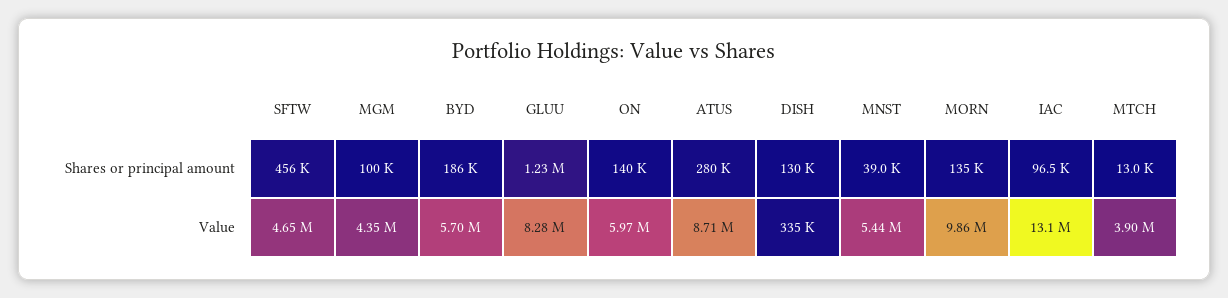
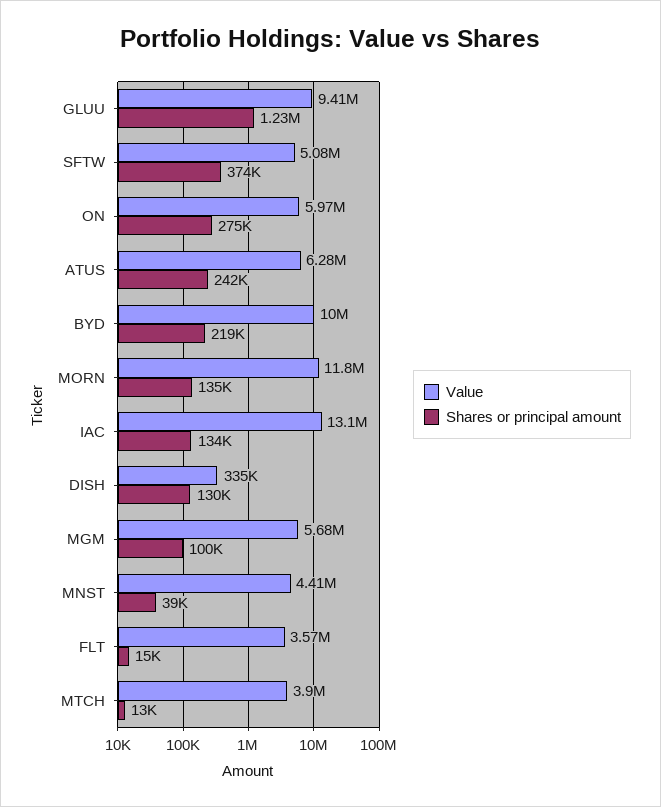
  {
    "Shares or principal amount": {
-     "SFTW": 456000,
+     "SFTW": 374000,
      "MGM": 100000,
-     "BYD": 186000,
+     "BYD": 219000,
      "GLUU": 1230000,
-     "ON": 140000,
+     "ON": 275000,
-     "ATUS": 280000,
+     "ATUS": 242000,
      "DISH": 130000,
      "MNST": 39000,
      "MORN": 135000,
-     "IAC": 96500,
+     "IAC": 134000,
-     "MTCH": 13000
+     "MTCH": 13000,
+     "FLT": 15000
    },
    "Value": {
-     "SFTW": 4650000,
+     "SFTW": 5080000,
-     "MGM": 4350000,
+     "MGM": 5680000,
-     "BYD": 5700000,
+     "BYD": 10000000,
-     "GLUU": 8280000,
+     "GLUU": 9410000,
      "ON": 5970000,
-     "ATUS": 8710000,
+     "ATUS": 6280000,
      "DISH": 335000,
-     "MNST": 5440000,
+     "MNST": 4410000,
-     "MORN": 9860000,
+     "MORN": 11800000,
      "IAC": 13100000,
-     "MTCH": 3900000
+     "MTCH": 3900000,
+     "FLT": 3570000
    }
  }

